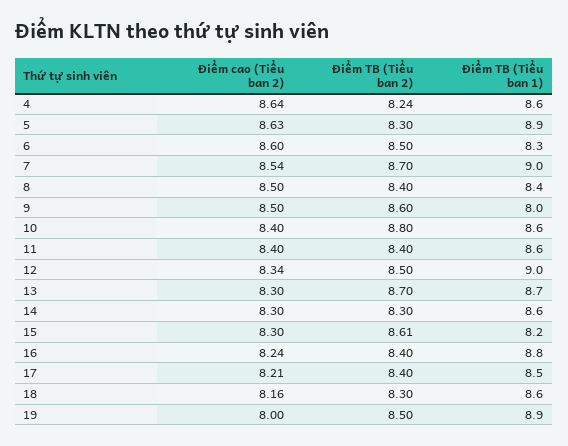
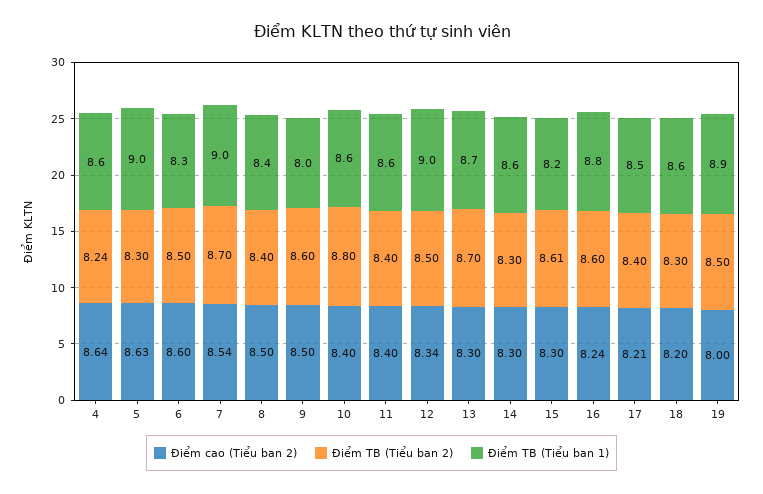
  {
    "Điểm cao (Tiểu ban 2)": {
      "4": 8.64,
      "5": 8.63,
      "6": 8.6,
      "7": 8.54,
      "8": 8.5,
      "9": 8.5,
      "10": 8.4,
      "11": 8.4,
      "12": 8.34,
      "13": 8.3,
      "14": 8.3,
      "15": 8.3,
      "16": 8.24,
      "17": 8.21,
-     "18": 8.16,
+     "18": 8.2,
      "19": 8
    },
    "Điểm TB (Tiểu ban 2)": {
      "4": 8.24,
      "5": 8.3,
      "6": 8.5,
      "7": 8.7,
      "8": 8.4,
      "9": 8.6,
      "10": 8.8,
      "11": 8.4,
      "12": 8.5,
      "13": 8.7,
      "14": 8.3,
      "15": 8.61,
-     "16": 8.4,
+     "16": 8.6,
      "17": 8.4,
      "18": 8.3,
      "19": 8.5
    },
    "Điểm TB (Tiểu ban 1)": {
      "4": 8.6,
-     "5": 8.9,
+     "5": 9,
      "6": 8.3,
      "7": 9,
      "8": 8.4,
      "9": 8,
      "10": 8.6,
      "11": 8.6,
      "12": 9,
      "13": 8.7,
      "14": 8.6,
      "15": 8.2,
      "16": 8.8,
      "17": 8.5,
      "18": 8.6,
      "19": 8.9
    }
  }

